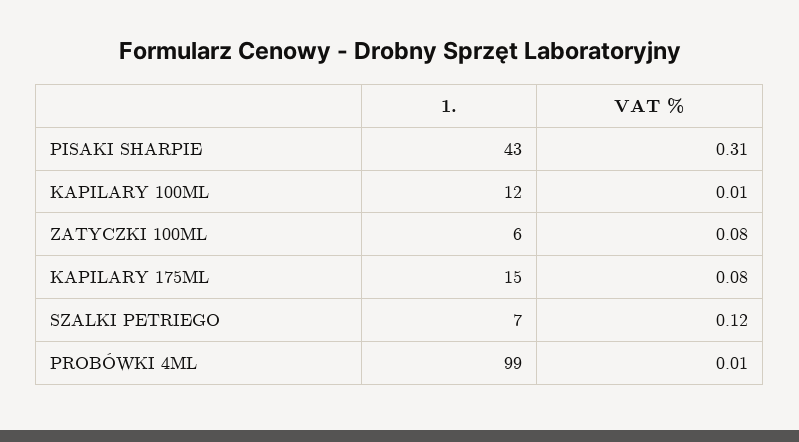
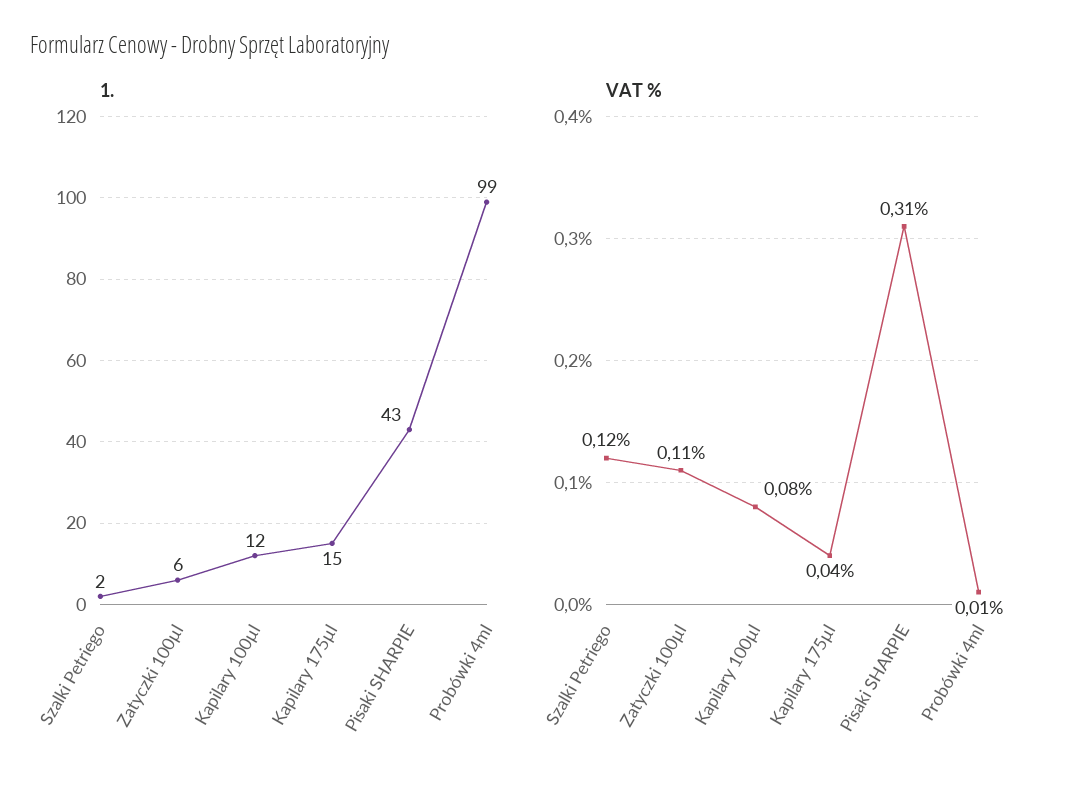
  {
    "1.": {
      "PISAKI SHARPIE": 43,
      "KAPILARY 100ΜL": 12,
      "ZATYCZKI 100ΜL": 6,
      "KAPILARY 175ΜL": 15,
-     "SZALKI PETRIEGO": 7,
+     "SZALKI PETRIEGO": 2,
      "PROBÓWKI 4ML": 99
    },
    "VAT %": {
      "PISAKI SHARPIE": 0.31,
-     "KAPILARY 100ΜL": 0.01,
+     "KAPILARY 100ΜL": 0.08,
-     "ZATYCZKI 100ΜL": 0.08,
+     "ZATYCZKI 100ΜL": 0.11,
-     "KAPILARY 175ΜL": 0.08,
+     "KAPILARY 175ΜL": 0.04,
      "SZALKI PETRIEGO": 0.12,
      "PROBÓWKI 4ML": 0.01
    }
  }

